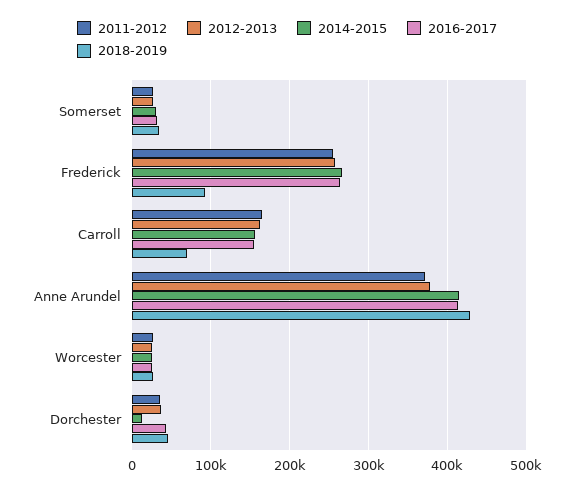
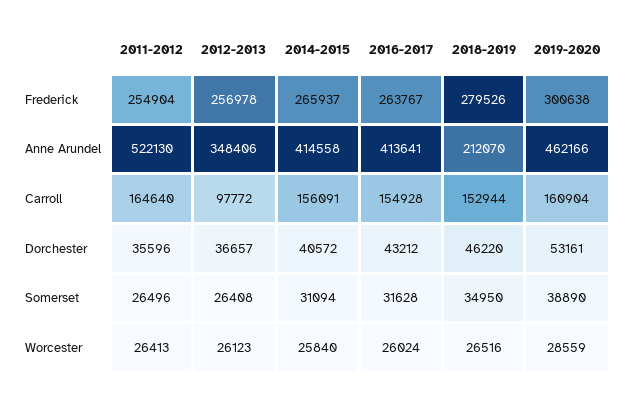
  {
    "2011-2012": {
      "Somerset": 26496,
      "Frederick": 254904,
      "Carroll": 164640,
-     "Anne Arundel": 370000,
+     "Anne Arundel": 522130,
      "Worcester": 26413,
      "Dorchester": 35596
    },
    "2012-2013": {
      "Somerset": 26408,
      "Frederick": 256978,
-     "Carroll": 160000,
+     "Carroll": 97772,
-     "Anne Arundel": 380000,
+     "Anne Arundel": 348406,
      "Worcester": 26123,
      "Dorchester": 36657
    },
    "2014-2015": {
      "Somerset": 31094,
      "Frederick": 265937,
      "Carroll": 156091,
      "Anne Arundel": 414558,
      "Worcester": 25840,
-     "Dorchester": 10000
+     "Dorchester": 40572
    },
    "2016-2017": {
      "Somerset": 31628,
      "Frederick": 263767,
      "Carroll": 154928,
      "Anne Arundel": 413641,
      "Worcester": 26024,
      "Dorchester": 43212
    },
    "2018-2019": {
      "Somerset": 34950,
-     "Frederick": 90000,
+     "Frederick": 279526,
-     "Carroll": 70000,
+     "Carroll": 152944,
-     "Anne Arundel": 430000,
+     "Anne Arundel": 212070,
      "Worcester": 26516,
      "Dorchester": 46220
-   }
+   },
+   "2019-2020": {
+     "Frederick": 300638,
+     "Anne Arundel": 462166,
+     "Carroll": 160904,
+     "Dorchester": 53161,
+     "Somerset": 38890,
+     "Worcester": 28559
+   }
  }

